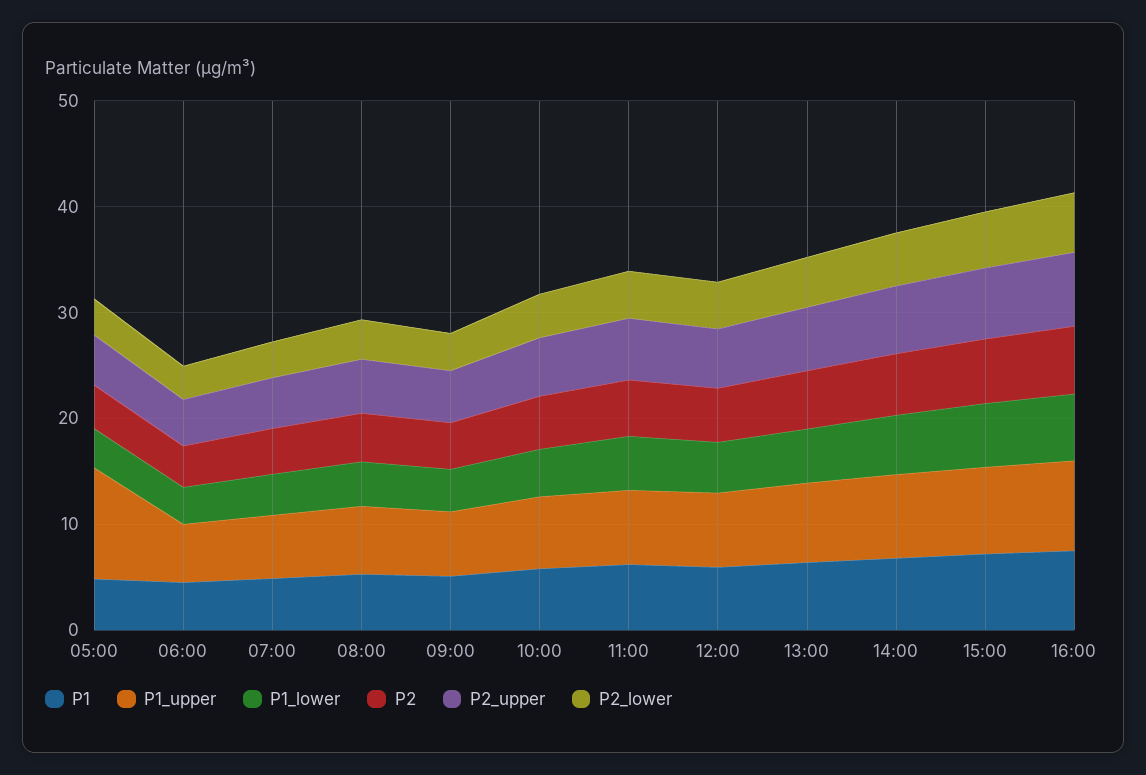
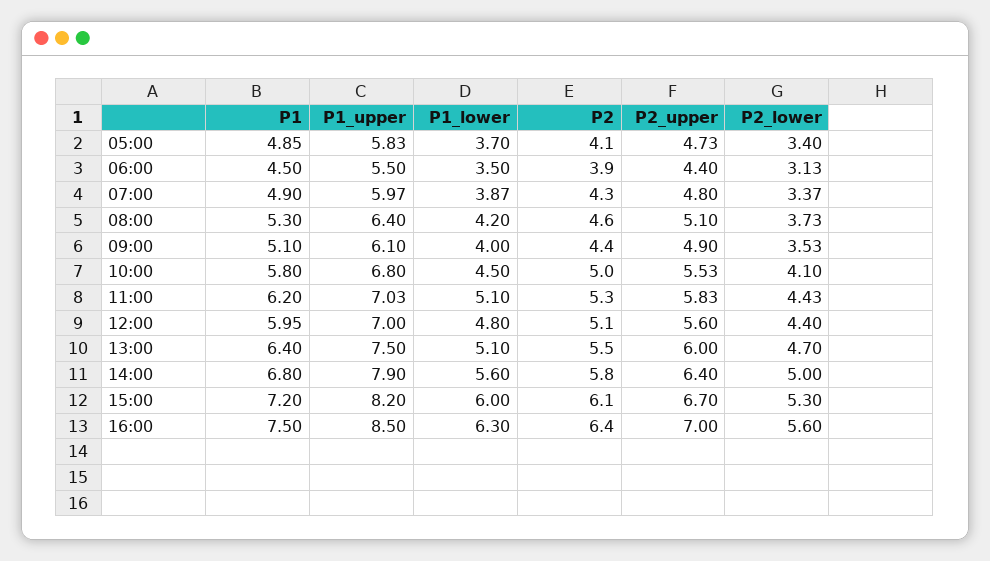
  {
    "P1": {
      "05:00": 4.85,
      "06:00": 4.5,
      "07:00": 4.9,
      "08:00": 5.3,
      "09:00": 5.1,
      "10:00": 5.8,
      "11:00": 6.2,
      "12:00": 5.95,
      "13:00": 6.4,
      "14:00": 6.8,
      "15:00": 7.2,
      "16:00": 7.5
    },
    "P1_upper": {
-     "05:00": 10,
+     "05:00": 5.83,
      "06:00": 5.5,
      "07:00": 5.97,
      "08:00": 6.4,
      "09:00": 6.1,
      "10:00": 6.8,
      "11:00": 7.03,
      "12:00": 7,
      "13:00": 7.5,
      "14:00": 7.9,
      "15:00": 8.2,
      "16:00": 8.5
    },
    "P1_lower": {
      "05:00": 3.7,
      "06:00": 3.5,
      "07:00": 3.87,
      "08:00": 4.2,
      "09:00": 4,
      "10:00": 4.5,
      "11:00": 5.1,
      "12:00": 4.8,
      "13:00": 5.1,
      "14:00": 5.6,
      "15:00": 6,
      "16:00": 6.3
    },
    "P2": {
      "05:00": 4.1,
      "06:00": 3.9,
      "07:00": 4.3,
      "08:00": 4.6,
      "09:00": 4.4,
      "10:00": 5,
      "11:00": 5.3,
      "12:00": 5.1,
      "13:00": 5.5,
      "14:00": 5.8,
      "15:00": 6.1,
      "16:00": 6.4
    },
    "P2_upper": {
      "05:00": 4.73,
      "06:00": 4.4,
      "07:00": 4.8,
      "08:00": 5.1,
      "09:00": 4.9,
      "10:00": 5.53,
      "11:00": 5.83,
      "12:00": 5.6,
      "13:00": 6,
      "14:00": 6.4,
      "15:00": 6.7,
      "16:00": 7
    },
    "P2_lower": {
      "05:00": 3.4,
      "06:00": 3.13,
      "07:00": 3.37,
      "08:00": 3.73,
      "09:00": 3.53,
      "10:00": 4.1,
      "11:00": 4.43,
      "12:00": 4.4,
      "13:00": 4.7,
      "14:00": 5,
      "15:00": 5.3,
      "16:00": 5.6
    }
  }

